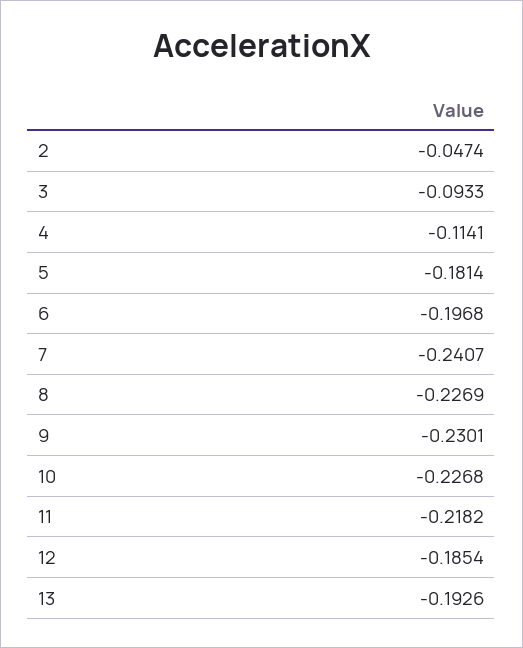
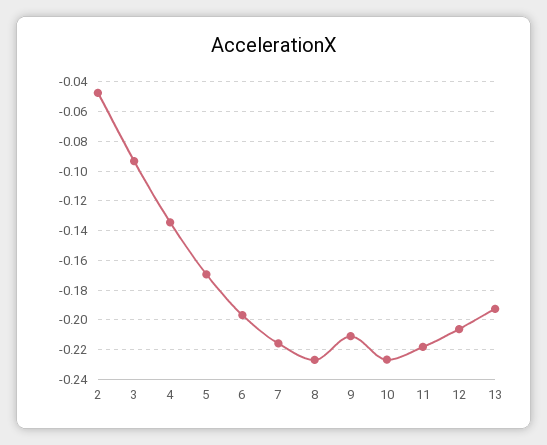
  {
    "2": -0.0474,
    "3": -0.0933,
-   "4": -0.1141,
+   "4": -0.135,
-   "5": -0.1814,
+   "5": -0.17,
    "6": -0.1968,
-   "7": -0.2407,
+   "7": -0.215,
    "8": -0.2269,
-   "9": -0.2301,
+   "9": -0.21,
    "10": -0.2268,
    "11": -0.2182,
-   "12": -0.1854,
+   "12": -0.205,
    "13": -0.1926
  }

